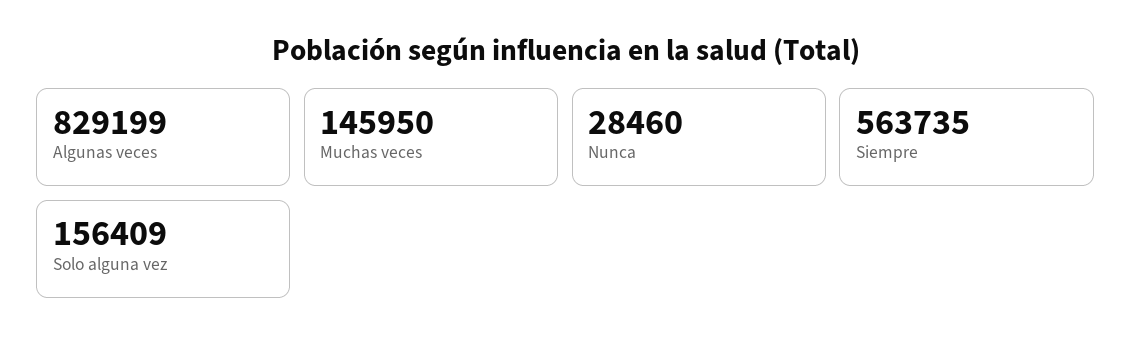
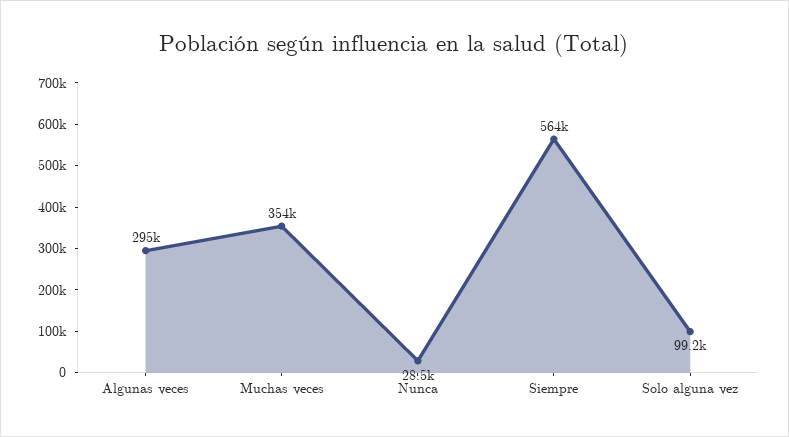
  {
-   "Algunas veces": 829199,
+   "Algunas veces": 295000,
-   "Muchas veces": 145950,
+   "Muchas veces": 354000,
    "Nunca": 28460,
    "Siempre": 563735,
-   "Solo alguna vez": 156409
+   "Solo alguna vez": 99200
  }

